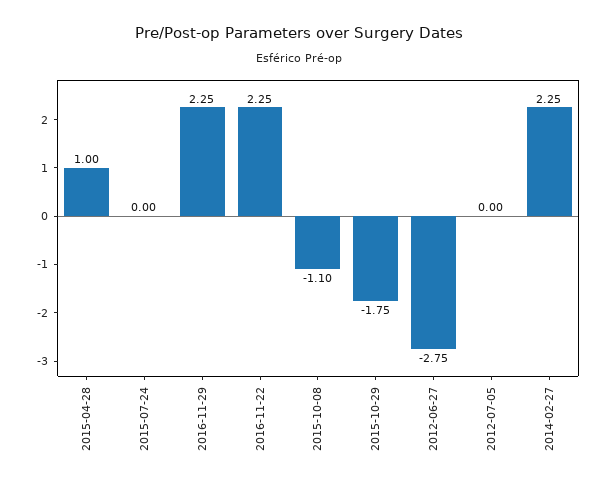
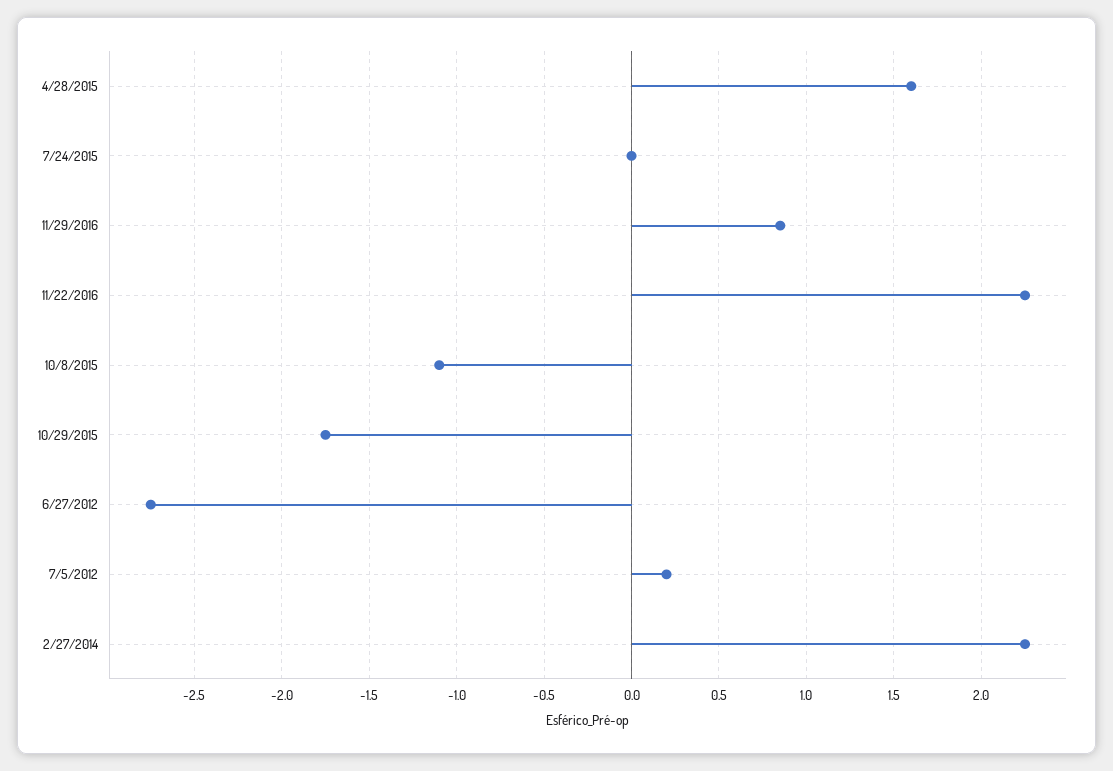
  {
-   "2015-04-28": 1,
+   "2015-04-28": 1.6,
    "2015-07-24": 0,
-   "2016-11-29": 2.25,
+   "2016-11-29": 0.85,
    "2016-11-22": 2.25,
    "2015-10-08": -1.1,
    "2015-10-29": -1.75,
    "2012-06-27": -2.75,
-   "2012-07-05": 0,
+   "2012-07-05": 0.2,
    "2014-02-27": 2.25
  }

